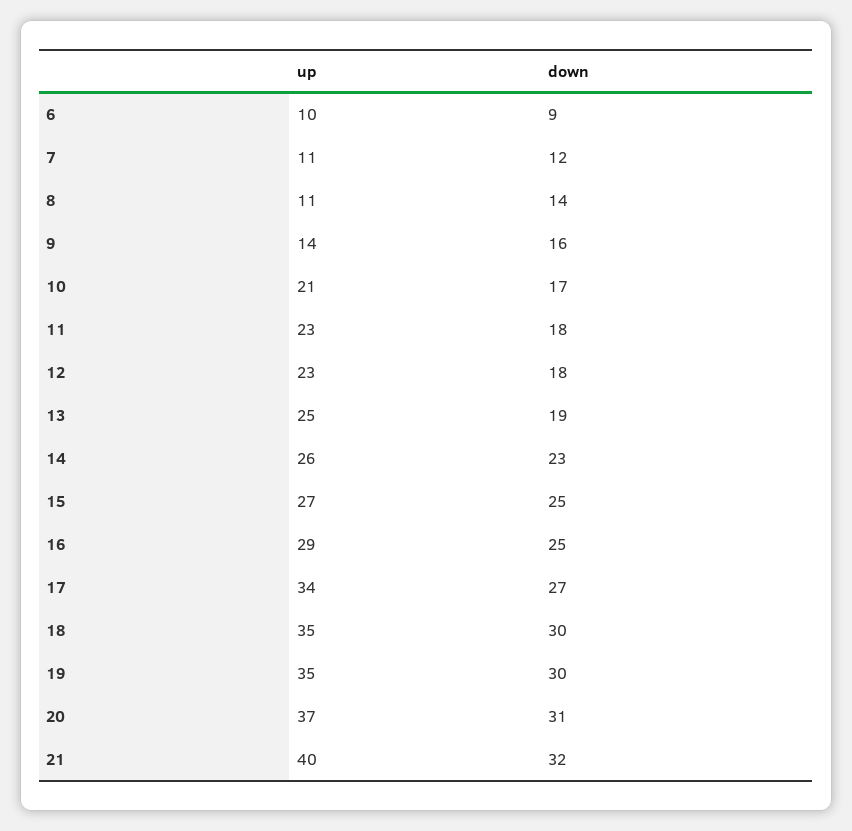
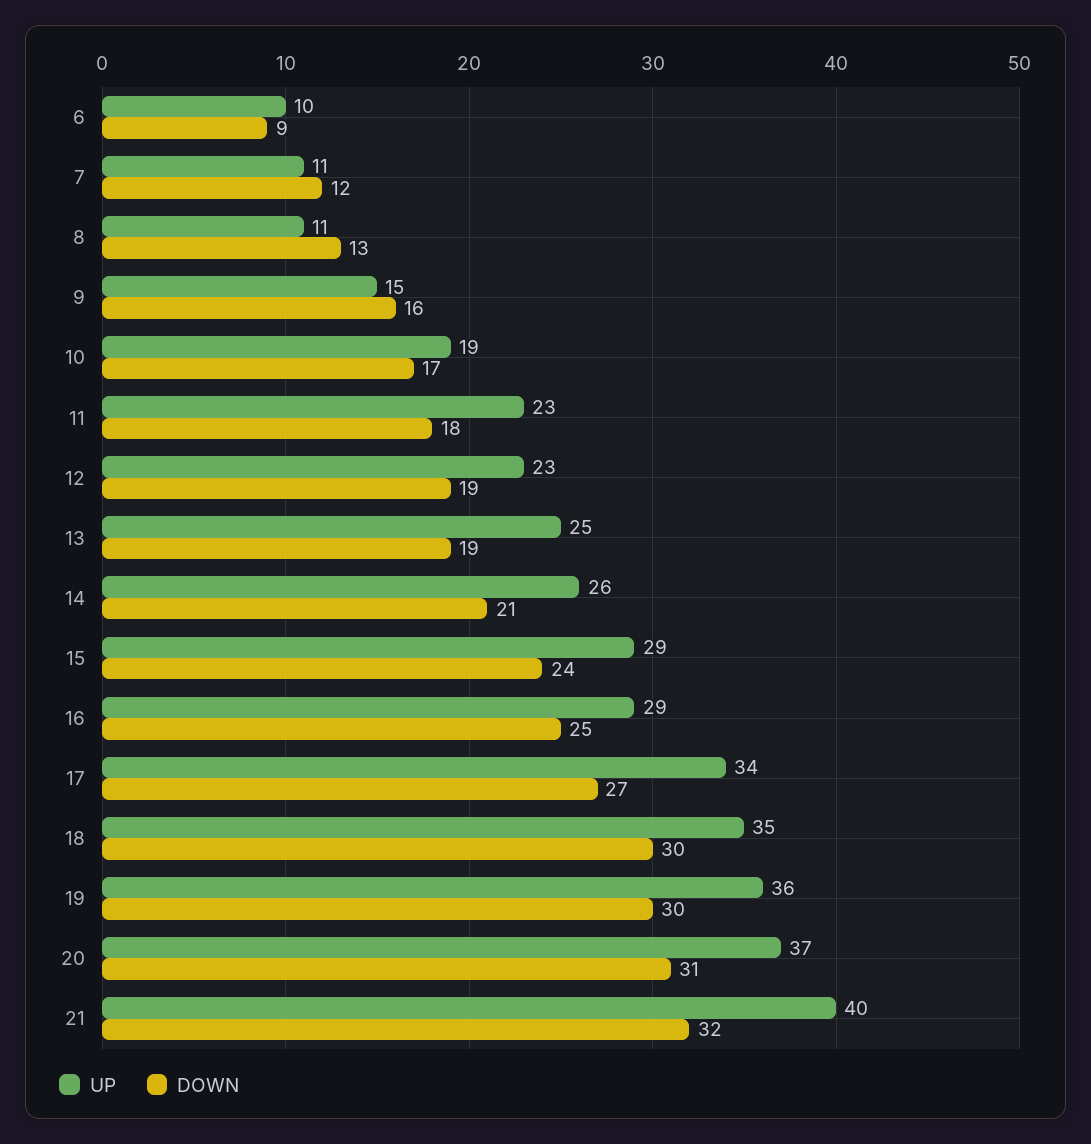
  {
    "up": {
      "6": 10,
      "7": 11,
      "8": 11,
-     "9": 14,
+     "9": 15,
-     "10": 21,
+     "10": 19,
      "11": 23,
      "12": 23,
      "13": 25,
      "14": 26,
-     "15": 27,
+     "15": 29,
      "16": 29,
      "17": 34,
      "18": 35,
-     "19": 35,
+     "19": 36,
      "20": 37,
      "21": 40
    },
    "down": {
      "6": 9,
      "7": 12,
-     "8": 14,
+     "8": 13,
      "9": 16,
      "10": 17,
      "11": 18,
-     "12": 18,
+     "12": 19,
      "13": 19,
-     "14": 23,
+     "14": 21,
-     "15": 25,
+     "15": 24,
      "16": 25,
      "17": 27,
      "18": 30,
      "19": 30,
      "20": 31,
      "21": 32
    }
  }

